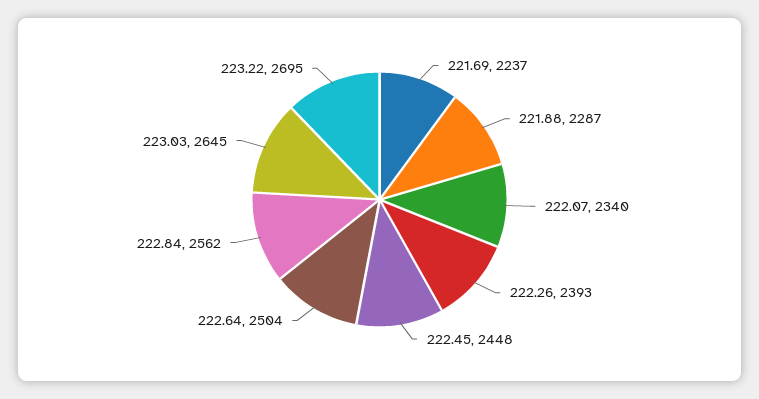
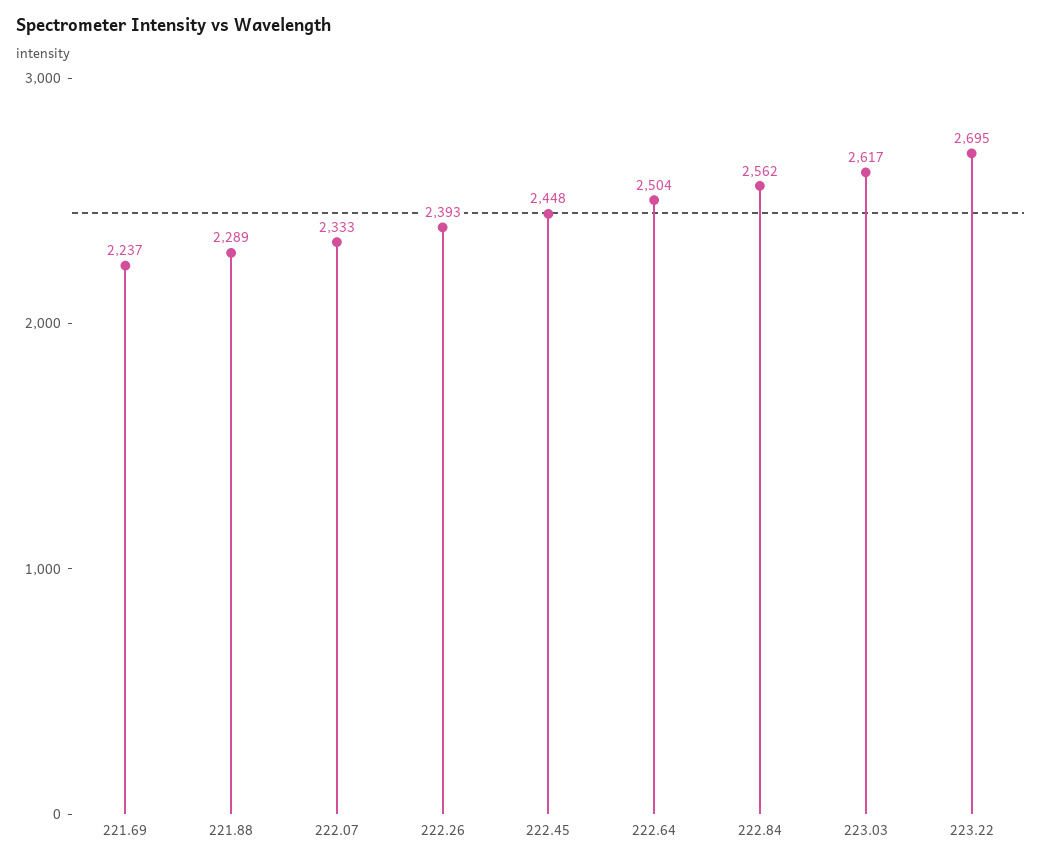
  {
    "221.69": 2237,
-   "221.88": 2287,
+   "221.88": 2289,
-   "222.07": 2340,
+   "222.07": 2333,
    "222.26": 2393,
    "222.45": 2448,
    "222.64": 2504,
    "222.84": 2562,
-   "223.03": 2645,
+   "223.03": 2617,
    "223.22": 2695
  }

